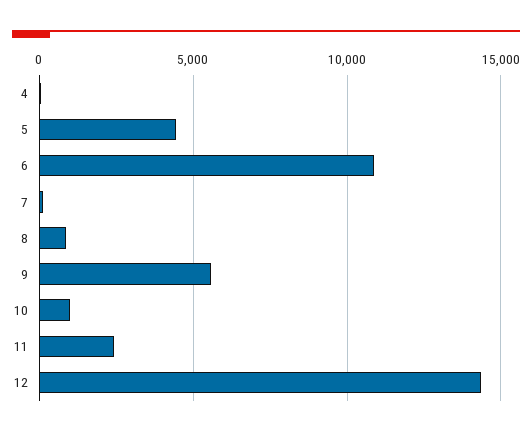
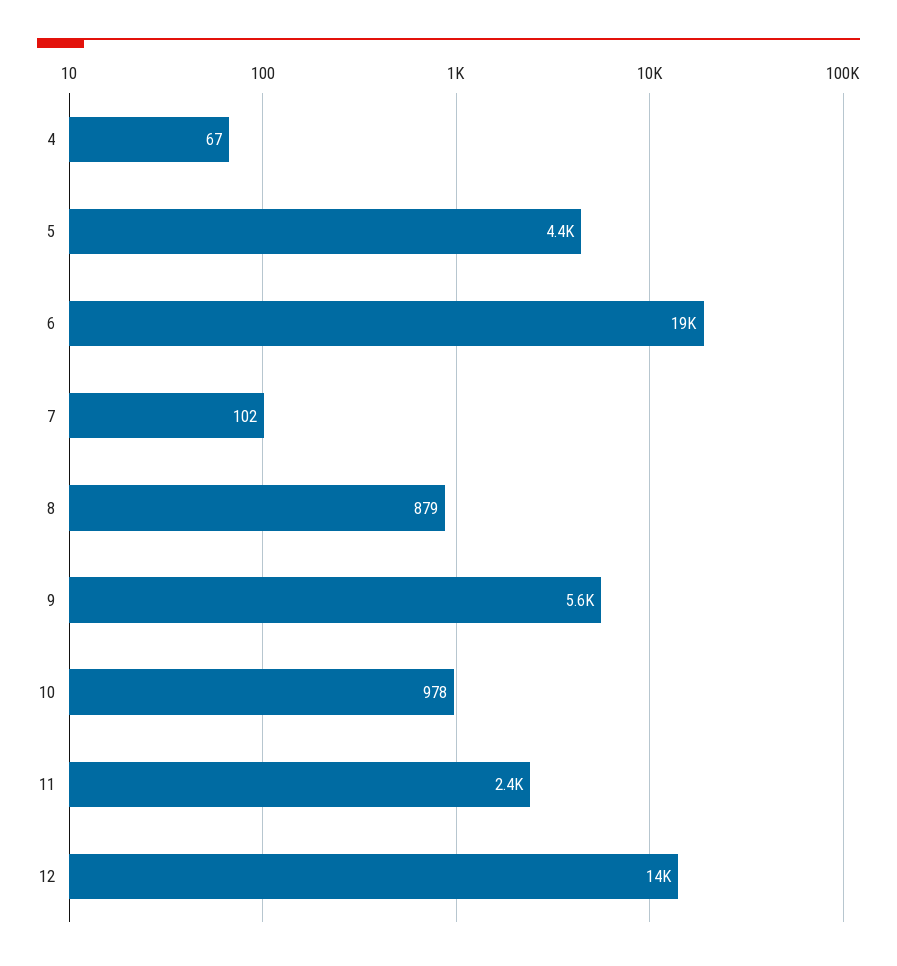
  {
    "4": 67,
    "5": 4400,
-   "6": 11000,
+   "6": 19000,
    "7": 102,
    "8": 879,
    "9": 5600,
    "10": 978,
    "11": 2400,
    "12": 14000
  }

